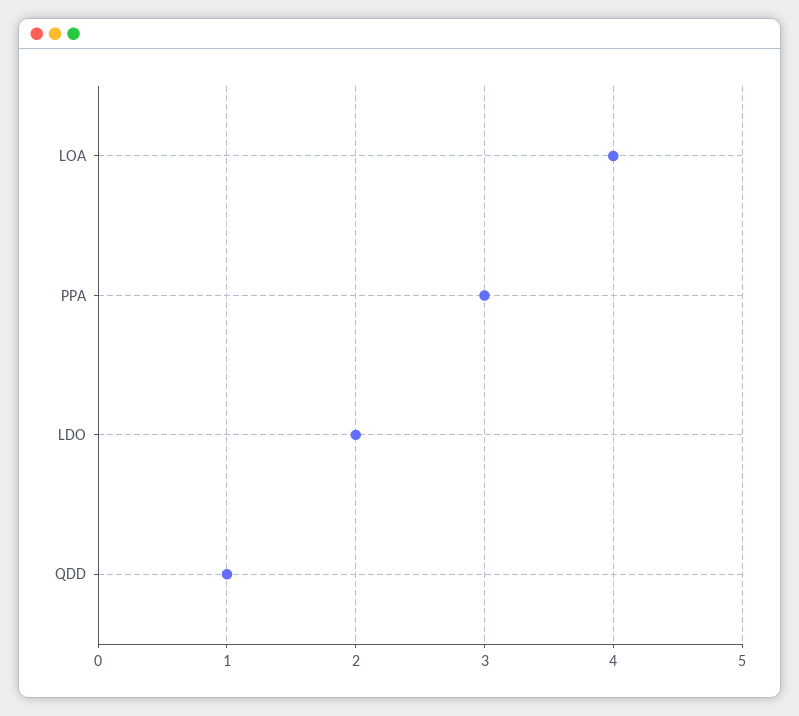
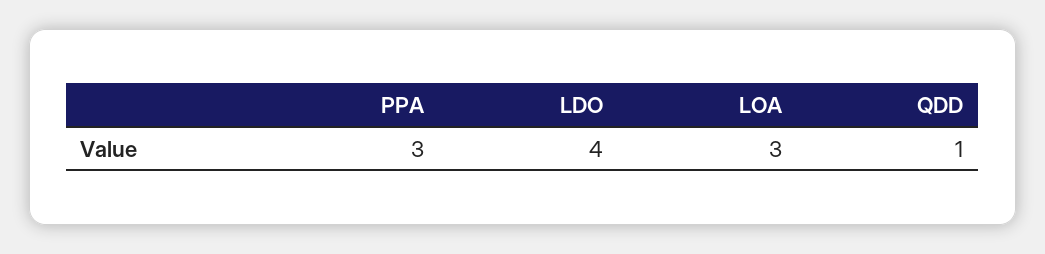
  {
-   "LOA": 4,
+   "LOA": 3,
    "PPA": 3,
-   "LDO": 2,
+   "LDO": 4,
    "QDD": 1
  }

